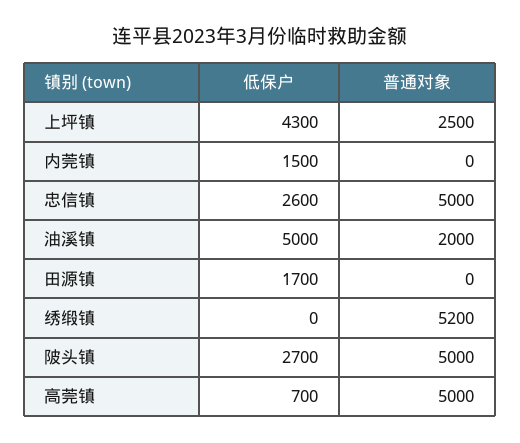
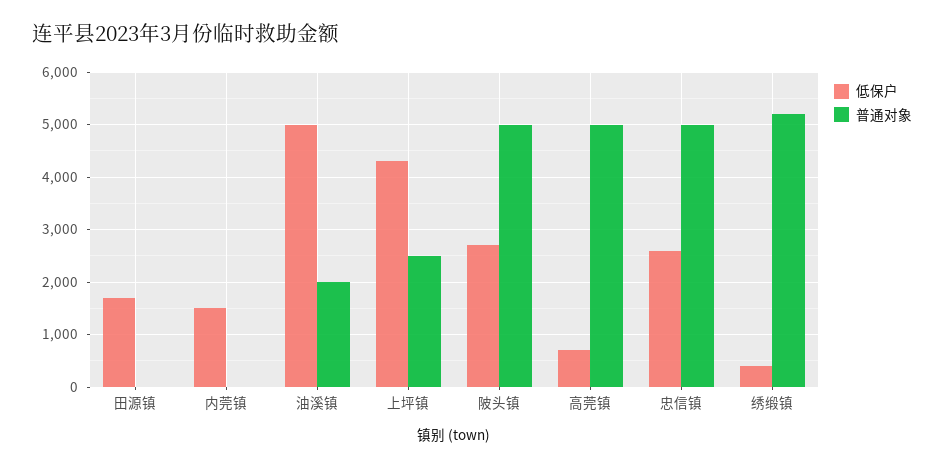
  {
    "低保户": {
      "上坪镇": 4300,
      "内莞镇": 1500,
      "忠信镇": 2600,
      "油溪镇": 5000,
      "田源镇": 1700,
-     "绣缎镇": 0,
+     "绣缎镇": 400,
      "陂头镇": 2700,
      "高莞镇": 700
    },
    "普通对象": {
      "上坪镇": 2500,
      "内莞镇": 0,
      "忠信镇": 5000,
      "油溪镇": 2000,
      "田源镇": 0,
      "绣缎镇": 5200,
      "陂头镇": 5000,
      "高莞镇": 5000
    }
  }

